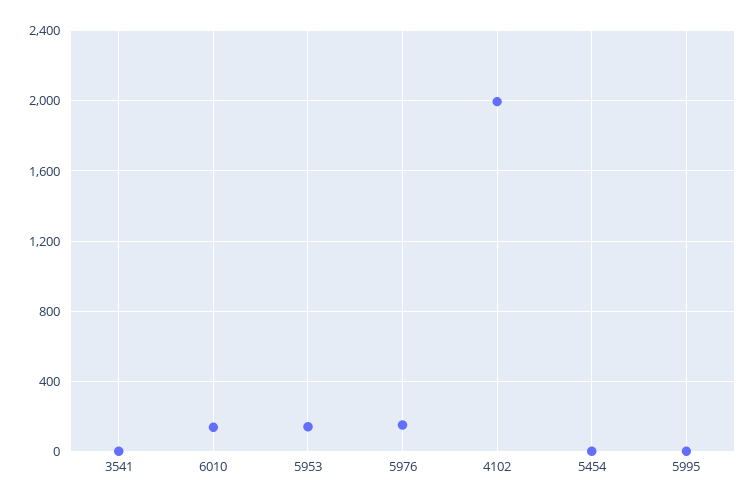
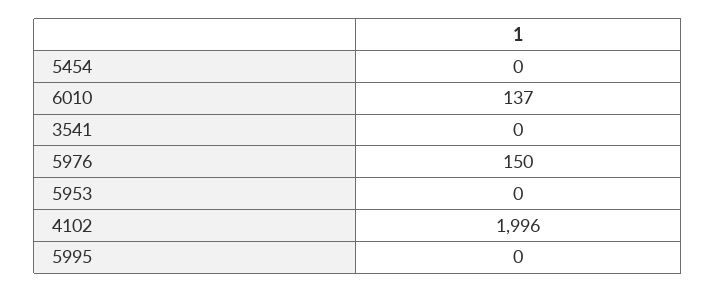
  {
    "3541": 0,
    "6010": 137,
-   "5953": 150,
+   "5953": 0,
    "5976": 150,
    "4102": 1996,
    "5454": 0,
    "5995": 0
  }

